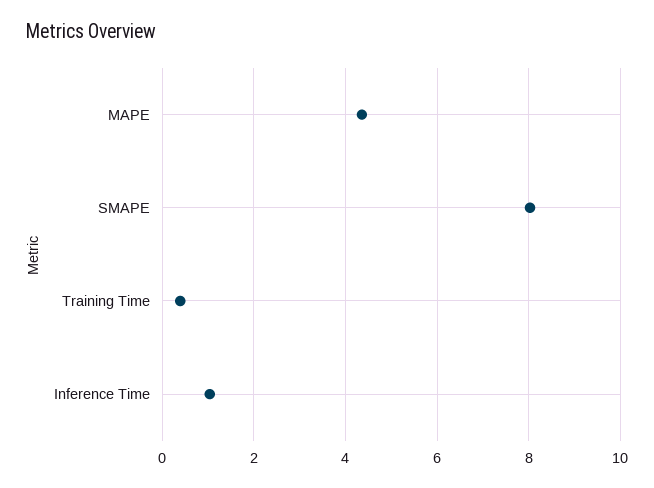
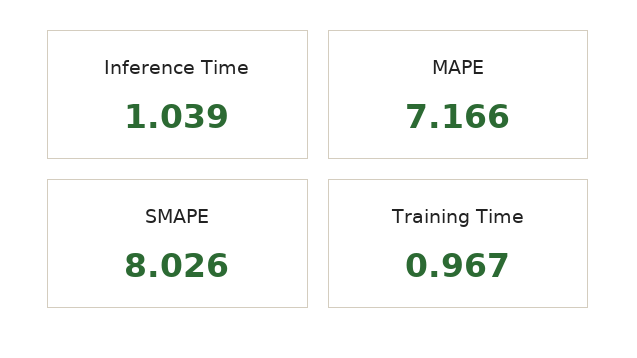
  {
-   "MAPE": 4.4,
+   "MAPE": 7.166,
    "SMAPE": 8.026,
-   "Training Time": 0.4,
+   "Training Time": 0.967,
    "Inference Time": 1.039
  }

